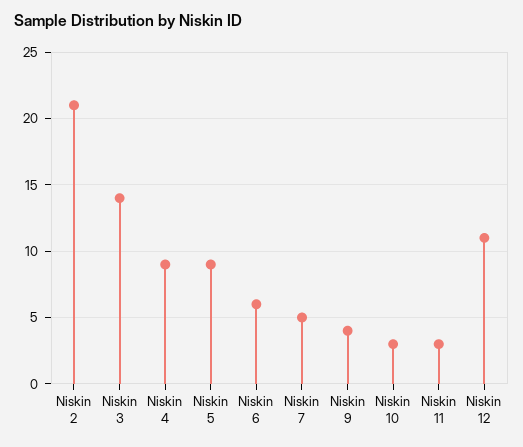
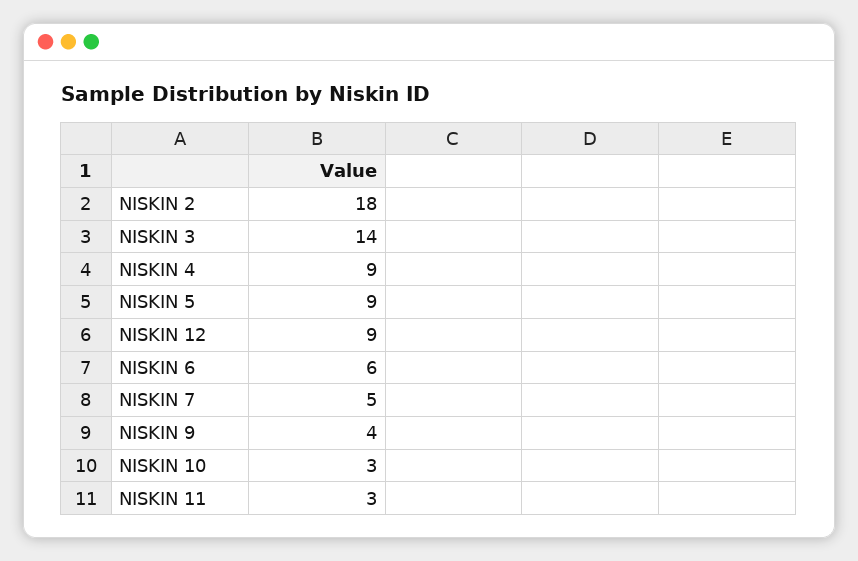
  {
-   "Niskin 2": 21,
+   "Niskin 2": 18,
    "Niskin 3": 14,
    "Niskin 4": 9,
    "Niskin 5": 9,
    "Niskin 6": 6,
    "Niskin 7": 5,
    "Niskin 9": 4,
    "Niskin 10": 3,
    "Niskin 11": 3,
-   "Niskin 12": 11
+   "Niskin 12": 9
  }

